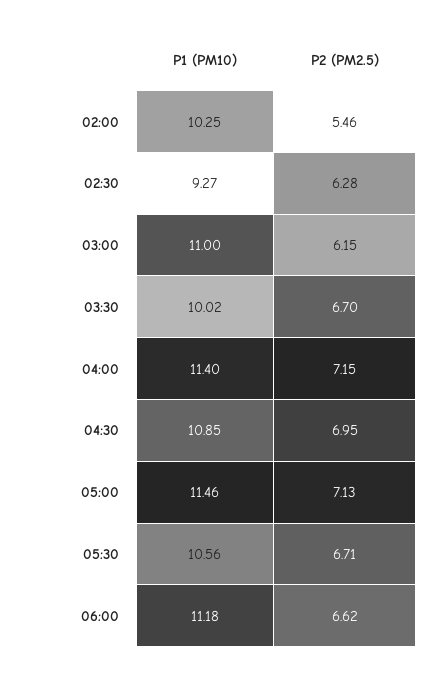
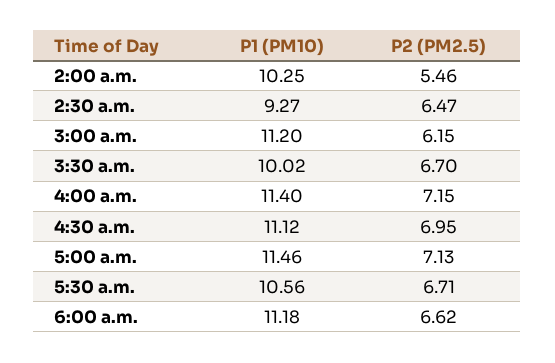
  {
    "P1 (PM10)": {
      "02:00": 10.25,
      "02:30": 9.27,
-     "03:00": 11,
+     "03:00": 11.2,
      "03:30": 10.02,
      "04:00": 11.4,
-     "04:30": 10.85,
+     "04:30": 11.12,
      "05:00": 11.46,
      "05:30": 10.56,
      "06:00": 11.18
    },
    "P2 (PM2.5)": {
      "02:00": 5.46,
-     "02:30": 6.28,
+     "02:30": 6.47,
      "03:00": 6.15,
      "03:30": 6.7,
      "04:00": 7.15,
      "04:30": 6.95,
      "05:00": 7.13,
      "05:30": 6.71,
      "06:00": 6.62
    }
  }

